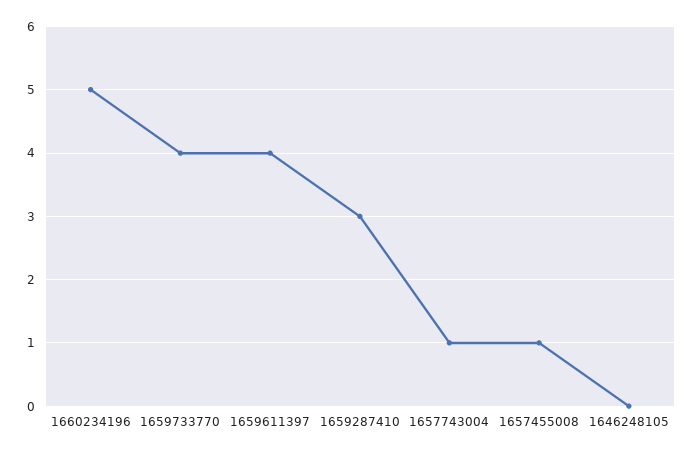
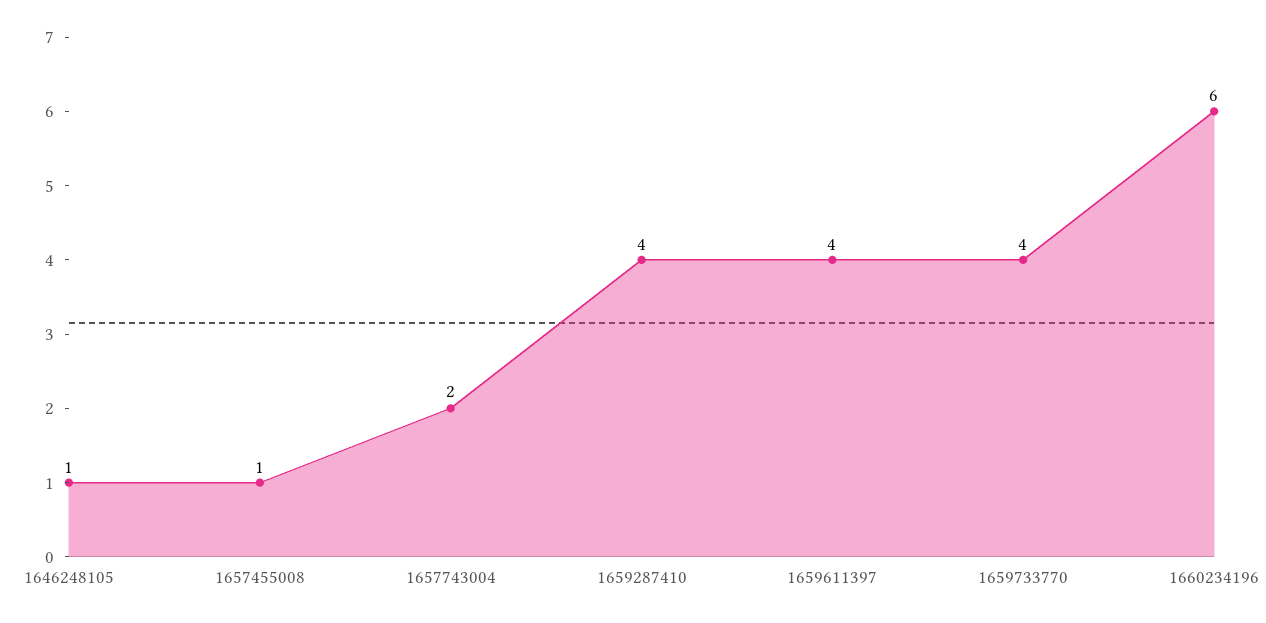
  {
-   "1660234196": 5,
+   "1660234196": 6,
    "1659733770": 4,
    "1659611397": 4,
-   "1659287410": 3,
+   "1659287410": 4,
-   "1657743004": 1,
+   "1657743004": 2,
    "1657455008": 1,
-   "1646248105": 0
+   "1646248105": 1
  }

